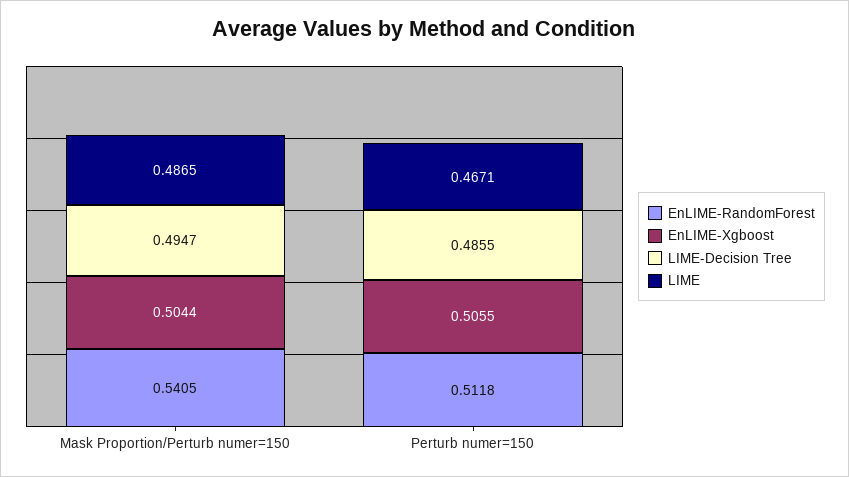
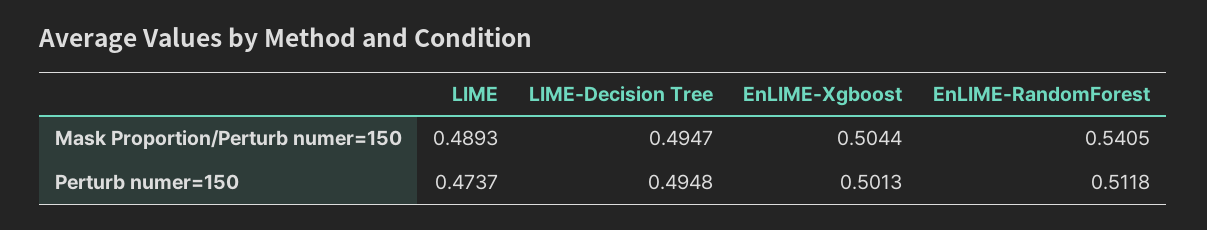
  {
    "EnLIME-RandomForest": {
      "Mask Proportion/Perturb numer=150": 0.5405,
      "Perturb numer=150": 0.5118
    },
    "EnLIME-Xgboost": {
      "Mask Proportion/Perturb numer=150": 0.5044,
-     "Perturb numer=150": 0.5055
+     "Perturb numer=150": 0.5013
    },
    "LIME-Decision Tree": {
      "Mask Proportion/Perturb numer=150": 0.4947,
-     "Perturb numer=150": 0.4855
+     "Perturb numer=150": 0.4948
    },
    "LIME": {
-     "Mask Proportion/Perturb numer=150": 0.4865,
+     "Mask Proportion/Perturb numer=150": 0.4893,
-     "Perturb numer=150": 0.4671
+     "Perturb numer=150": 0.4737
    }
  }

